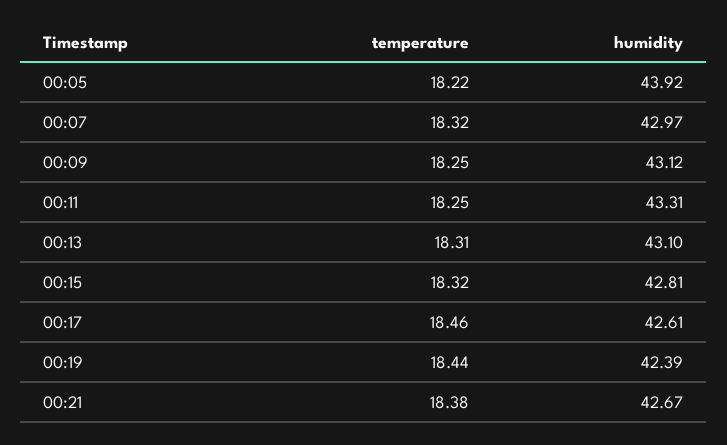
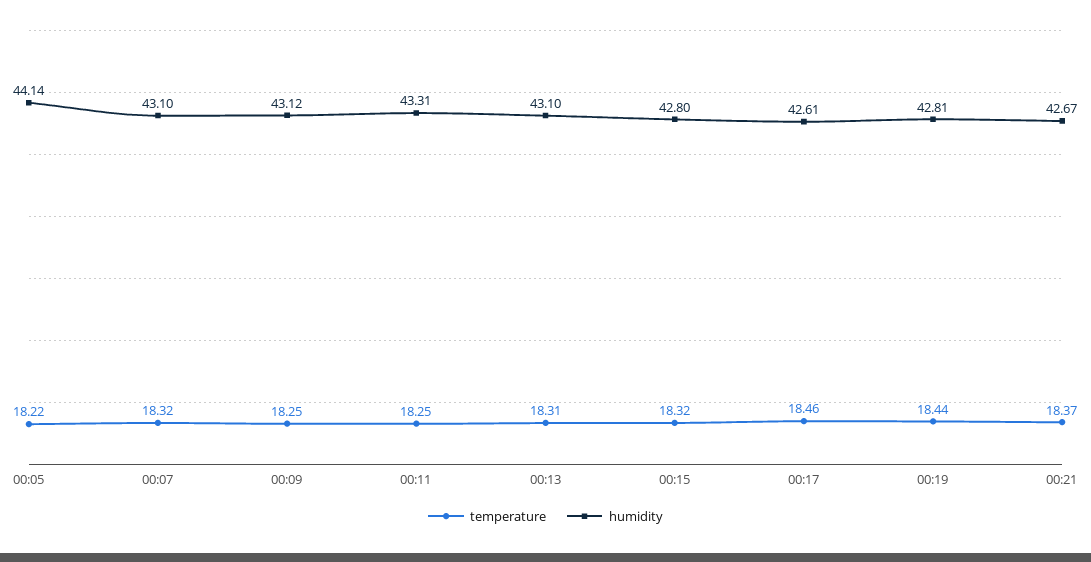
  {
    "temperature": {
      "00:05": 18.22,
      "00:07": 18.32,
      "00:09": 18.25,
      "00:11": 18.25,
      "00:13": 18.31,
      "00:15": 18.32,
      "00:17": 18.46,
      "00:19": 18.44,
-     "00:21": 18.38
+     "00:21": 18.37
    },
    "humidity": {
-     "00:05": 43.92,
+     "00:05": 44.14,
-     "00:07": 42.97,
+     "00:07": 43.1,
      "00:09": 43.12,
      "00:11": 43.31,
      "00:13": 43.1,
-     "00:15": 42.81,
+     "00:15": 42.8,
      "00:17": 42.61,
-     "00:19": 42.39,
+     "00:19": 42.81,
      "00:21": 42.67
    }
  }

